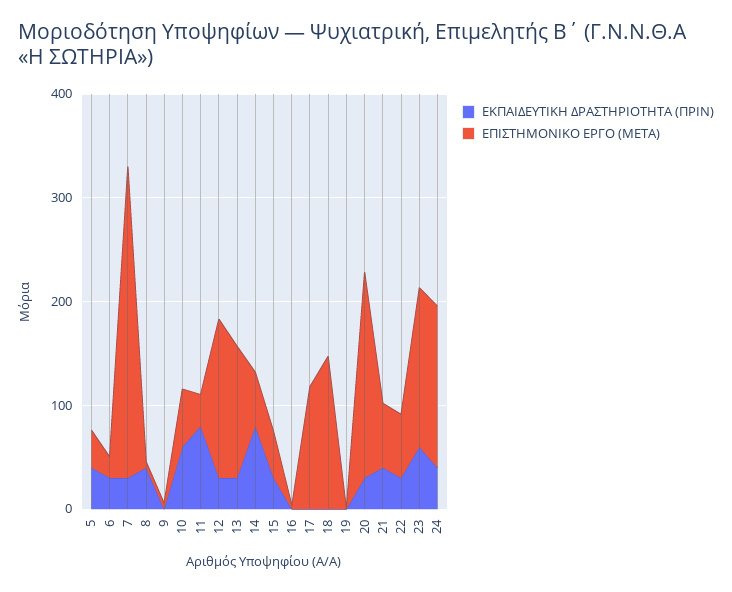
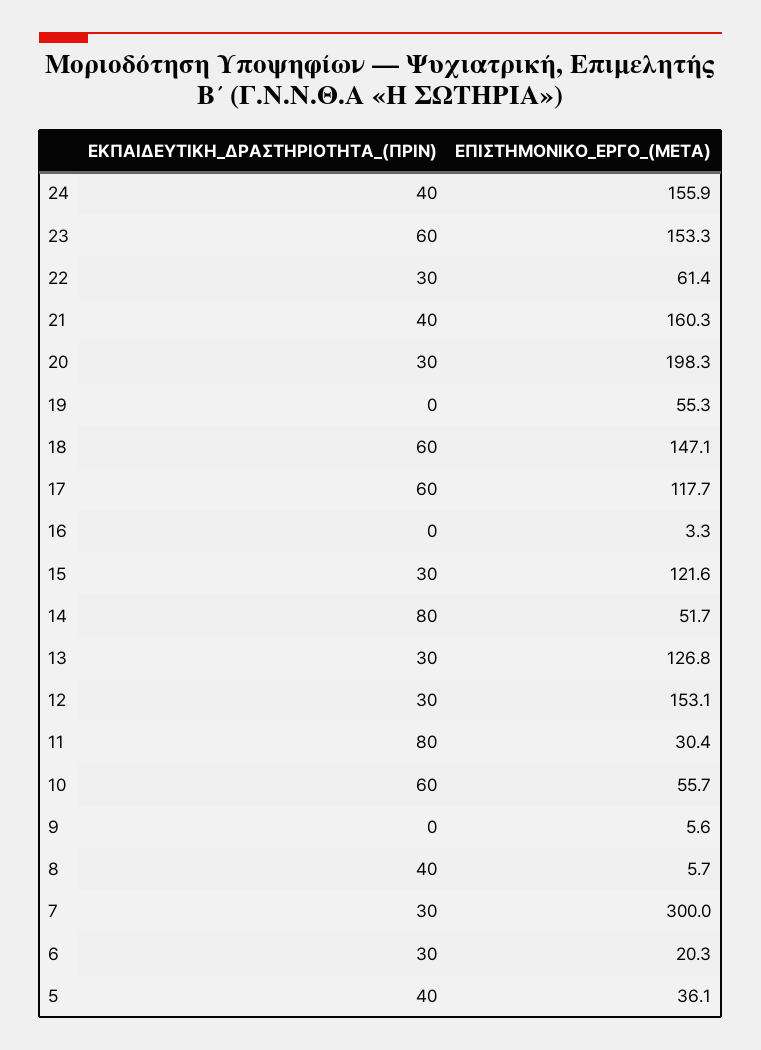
  {
    "ΕΚΠΑΙΔΕΥΤΙΚΗ ΔΡΑΣΤΗΡΙΟΤΗΤΑ (ΠΡΙΝ)": {
      "5": 40,
      "6": 30,
      "7": 30,
      "8": 40,
      "9": 0,
      "10": 60,
      "11": 80,
      "12": 30,
      "13": 30,
      "14": 80,
      "15": 30,
      "16": 0,
-     "17": 0,
+     "17": 60,
-     "18": 0,
+     "18": 60,
      "19": 0,
      "20": 30,
      "21": 40,
      "22": 30,
      "23": 60,
      "24": 40
    },
    "ΕΠΙΣΤΗΜΟΝΙΚΟ ΕΡΓΟ (ΜΕΤΑ)": {
      "5": 36.1,
      "6": 20.3,
      "7": 300,
      "8": 5.7,
      "9": 5.6,
      "10": 55.7,
      "11": 30.4,
      "12": 153.1,
      "13": 126.8,
      "14": 51.7,
-     "15": 40,
+     "15": 121.6,
      "16": 3.3,
      "17": 117.7,
      "18": 147.1,
-     "19": 0,
+     "19": 55.3,
      "20": 198.3,
-     "21": 60,
+     "21": 160.3,
      "22": 61.4,
      "23": 153.3,
      "24": 155.9
    }
  }

